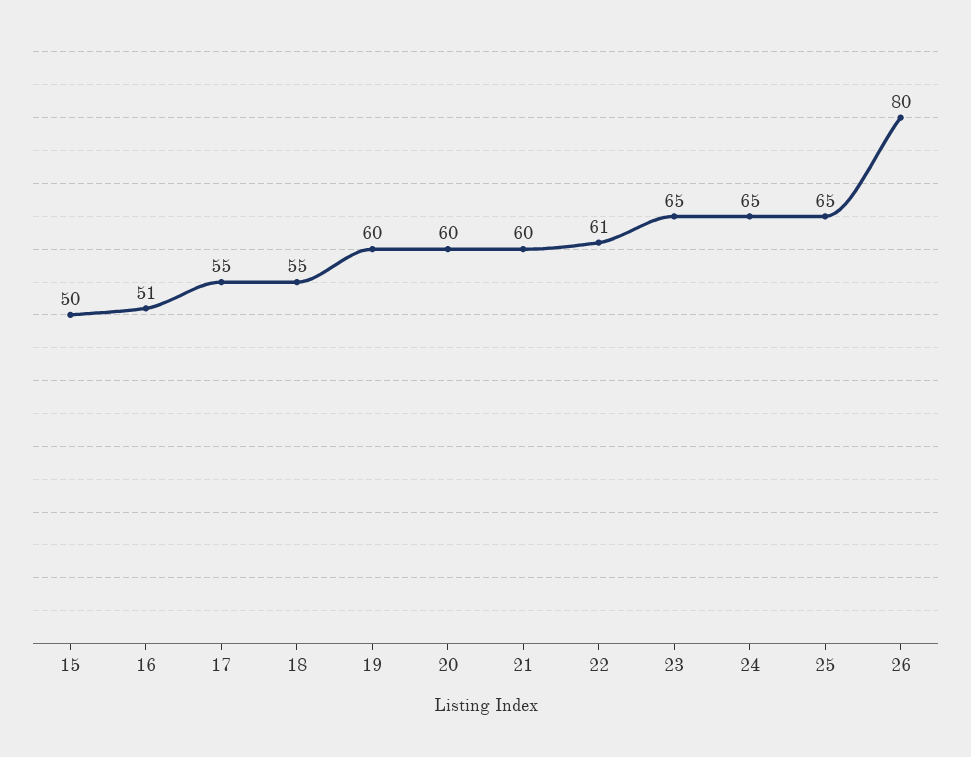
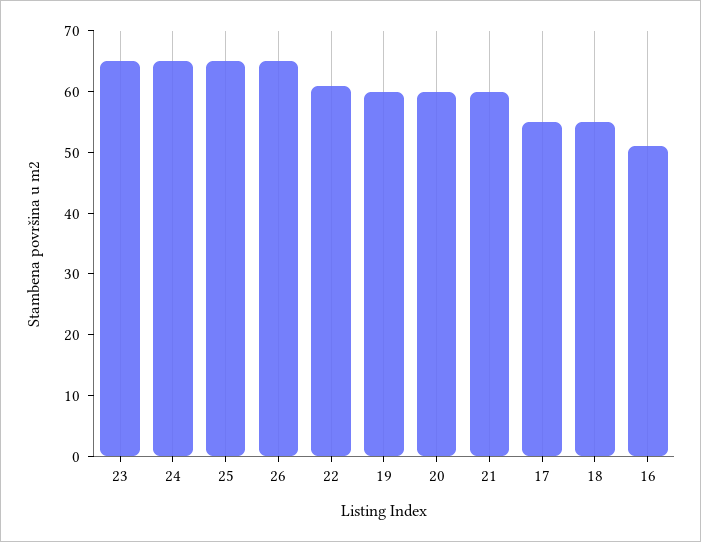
  {
-   "15": 50,
    "16": 51,
    "17": 55,
    "18": 55,
    "19": 60,
    "20": 60,
    "21": 60,
    "22": 61,
    "23": 65,
    "24": 65,
    "25": 65,
-   "26": 80
+   "26": 65
  }

